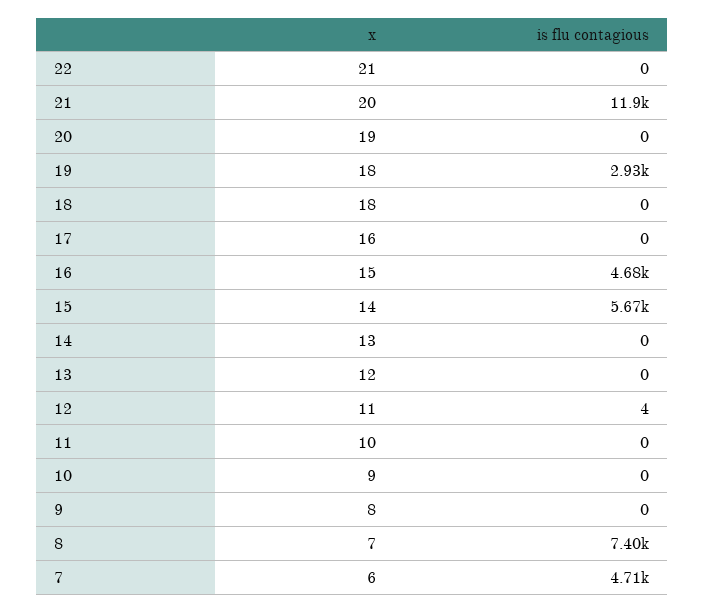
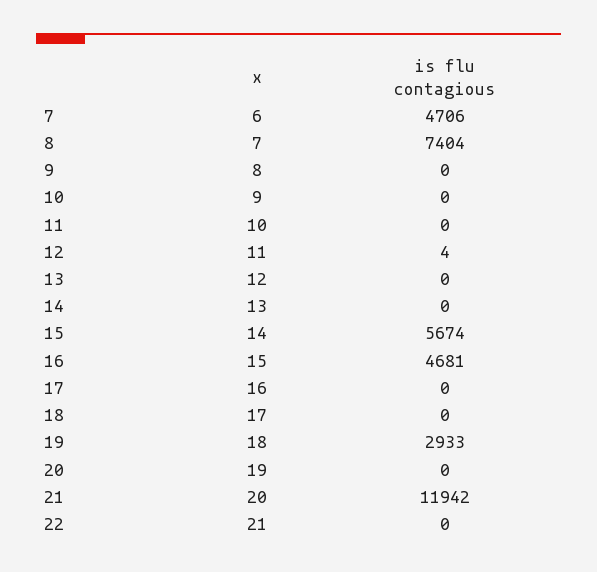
  {
    "x": {
      "22": 21,
      "21": 20,
      "20": 19,
      "19": 18,
-     "18": 18,
+     "18": 17,
      "17": 16,
      "16": 15,
      "15": 14,
      "14": 13,
      "13": 12,
      "12": 11,
      "11": 10,
      "10": 9,
      "9": 8,
      "8": 7,
      "7": 6
    },
    "is flu contagious": {
      "22": 0,
      "21": 11942,
      "20": 0,
      "19": 2933,
      "18": 0,
      "17": 0,
      "16": 4681,
      "15": 5674,
      "14": 0,
      "13": 0,
      "12": 4,
      "11": 0,
      "10": 0,
      "9": 0,
      "8": 7404,
      "7": 4706
    }
  }

